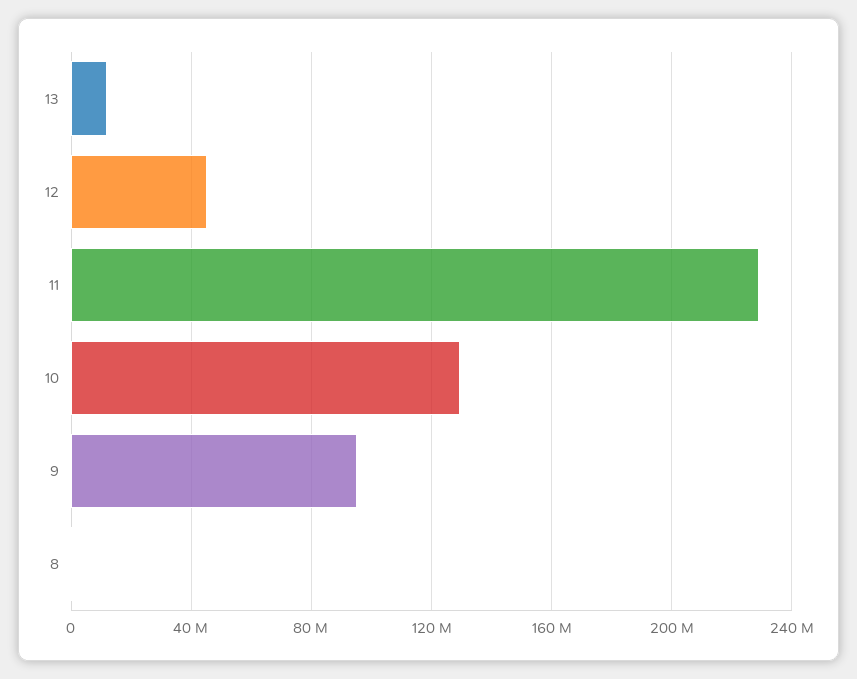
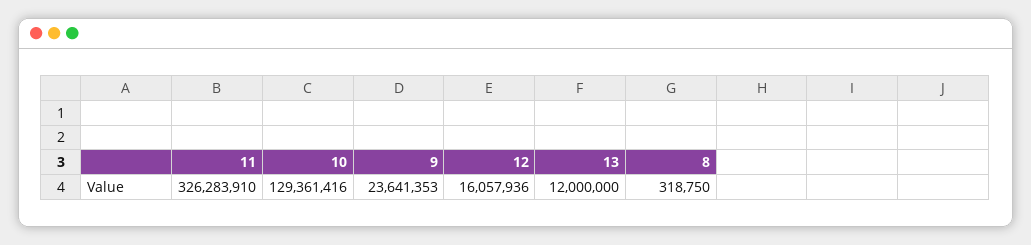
  {
    "13": 12000000,
-   "12": 45000000,
+   "12": 16057936,
-   "11": 230000000,
+   "11": 326283910,
    "10": 129361416,
-   "9": 95000000,
+   "9": 23641353,
    "8": 318750
  }

